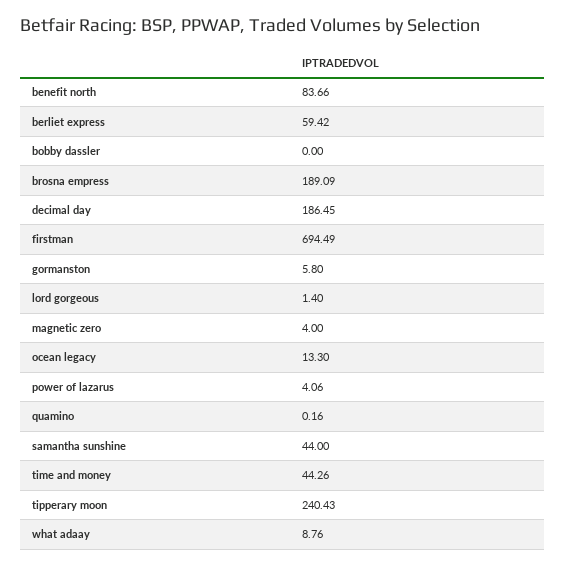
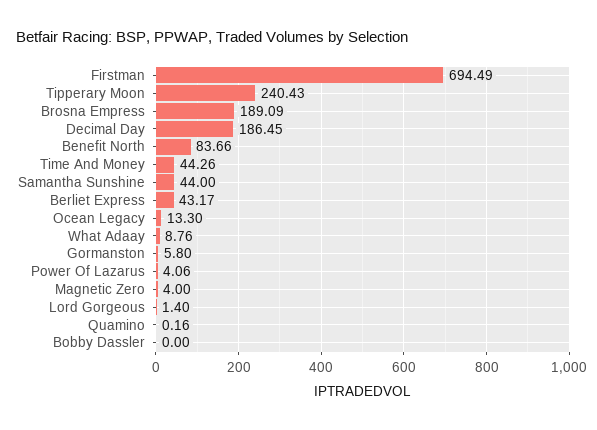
  {
    "benefit north": 83.66,
-   "berliet express": 59.42,
+   "berliet express": 43.17,
    "bobby dassler": 0,
    "brosna empress": 189.09,
    "decimal day": 186.45,
    "firstman": 694.49,
    "gormanston": 5.8,
    "lord gorgeous": 1.4,
    "magnetic zero": 4,
    "ocean legacy": 13.3,
    "power of lazarus": 4.06,
    "quamino": 0.16,
    "samantha sunshine": 44,
    "time and money": 44.26,
    "tipperary moon": 240.43,
    "what adaay": 8.76
  }

